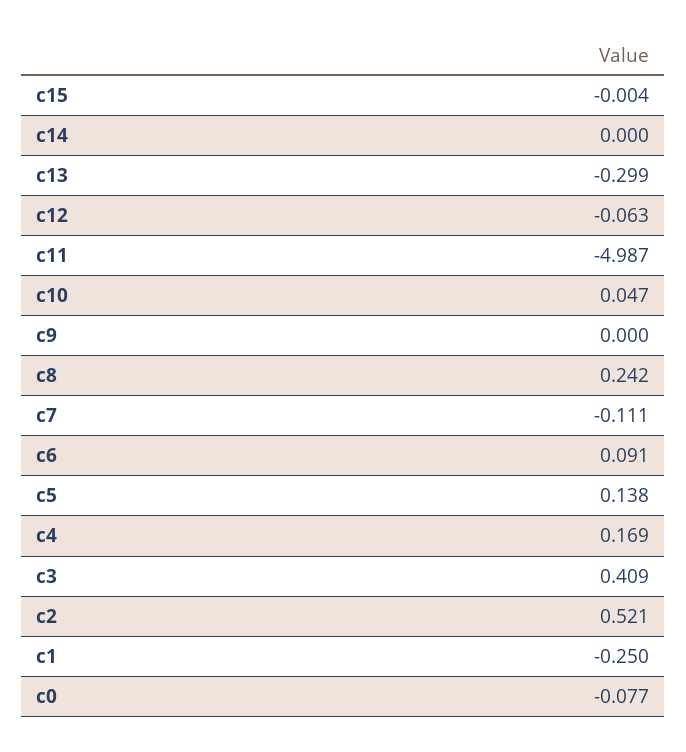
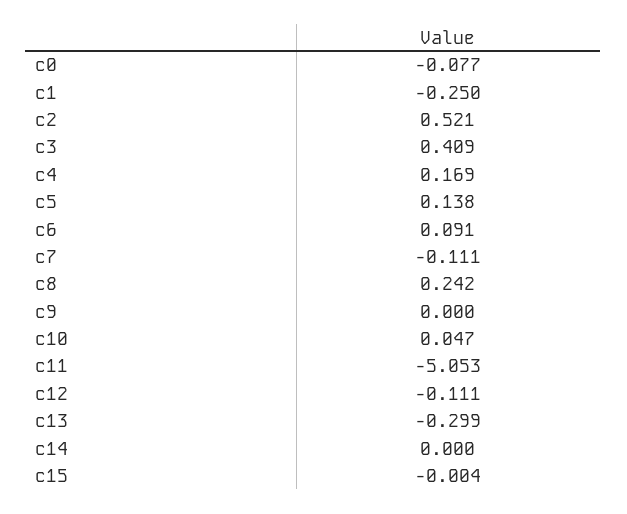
  {
    "c15": -0.004,
    "c14": 0,
    "c13": -0.299,
-   "c12": -0.063,
+   "c12": -0.111,
-   "c11": -4.987,
+   "c11": -5.053,
    "c10": 0.047,
    "c9": 0,
    "c8": 0.242,
    "c7": -0.111,
    "c6": 0.091,
    "c5": 0.138,
    "c4": 0.169,
    "c3": 0.409,
    "c2": 0.521,
    "c1": -0.25,
    "c0": -0.077
  }

